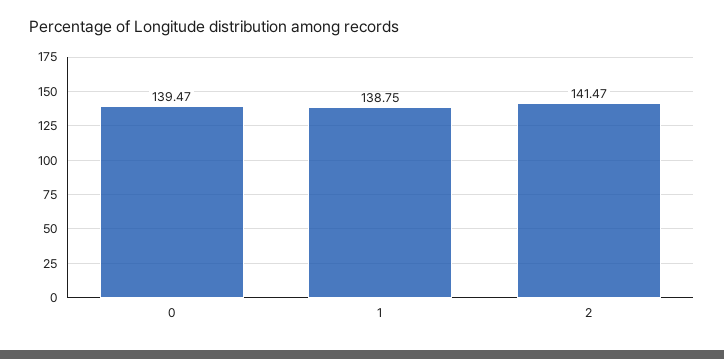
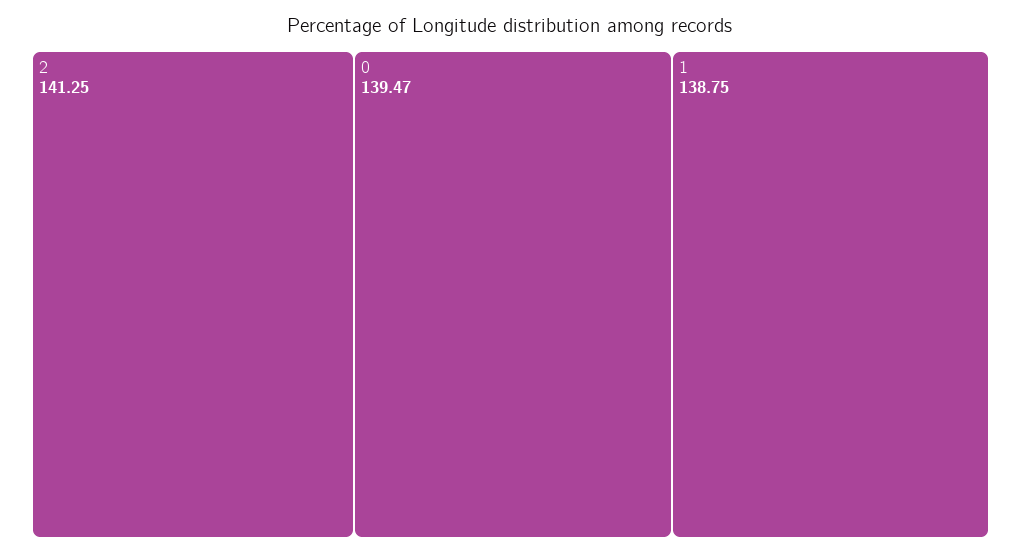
  {
    "0": 139.47,
    "1": 138.75,
-   "2": 141.47
+   "2": 141.25
  }

